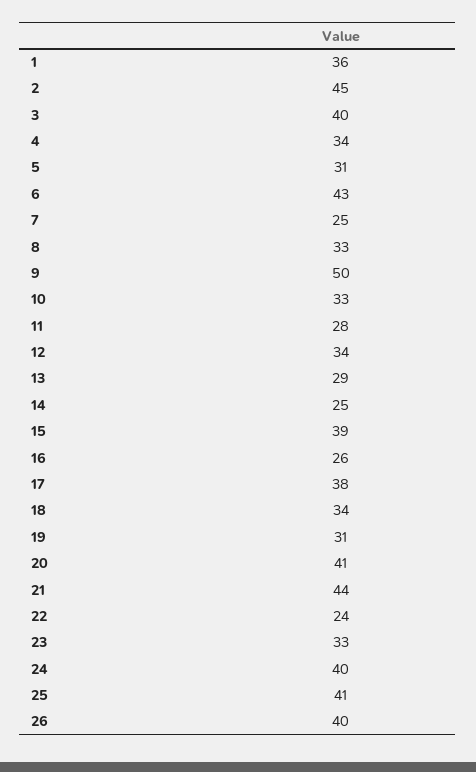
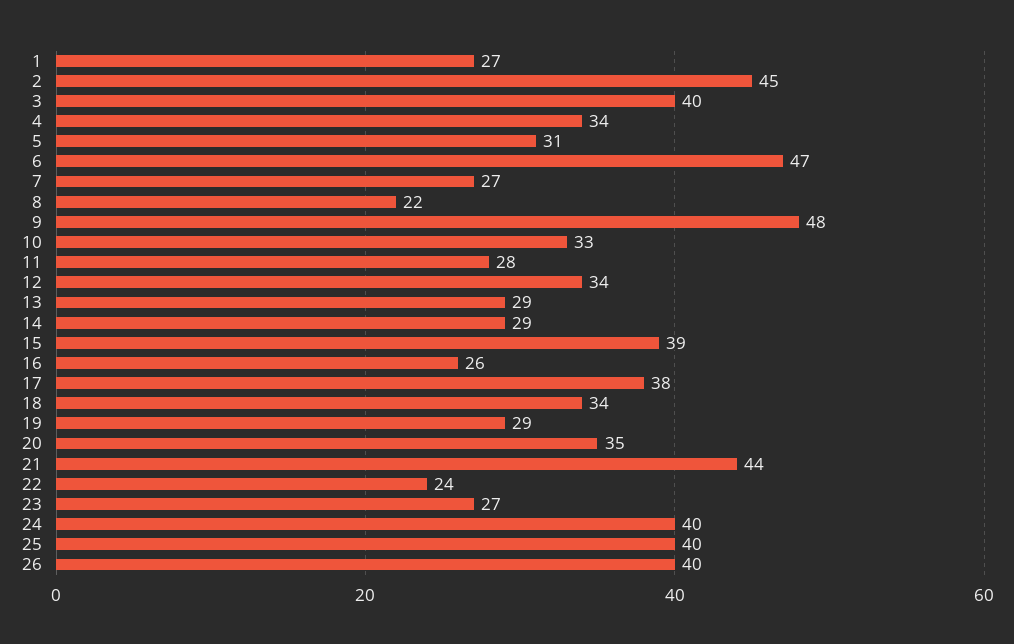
  {
-   "1": 36,
+   "1": 27,
    "2": 45,
    "3": 40,
    "4": 34,
    "5": 31,
-   "6": 43,
+   "6": 47,
-   "7": 25,
+   "7": 27,
-   "8": 33,
+   "8": 22,
-   "9": 50,
+   "9": 48,
    "10": 33,
    "11": 28,
    "12": 34,
    "13": 29,
-   "14": 25,
+   "14": 29,
    "15": 39,
    "16": 26,
    "17": 38,
    "18": 34,
-   "19": 31,
+   "19": 29,
-   "20": 41,
+   "20": 35,
    "21": 44,
    "22": 24,
-   "23": 33,
+   "23": 27,
    "24": 40,
-   "25": 41,
+   "25": 40,
    "26": 40
  }

